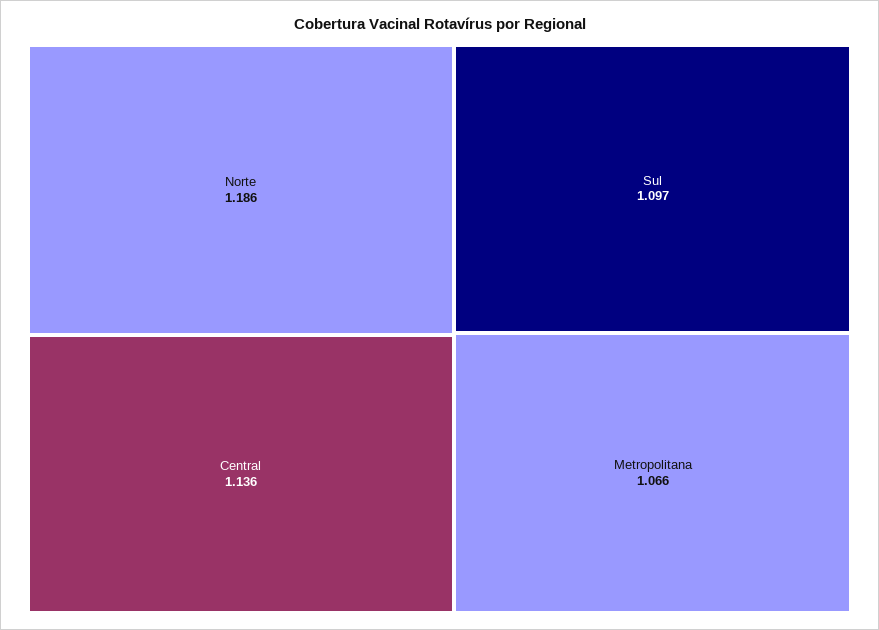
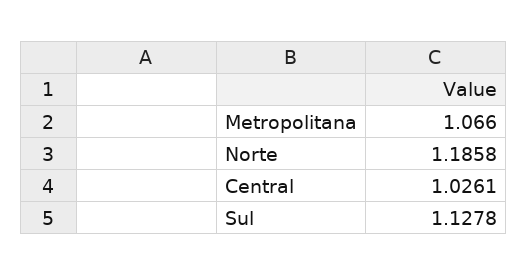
  {
    "Norte": 1.1858,
-   "Central": 1.136,
+   "Central": 1.0261,
-   "Sul": 1.097,
+   "Sul": 1.1278,
    "Metropolitana": 1.066
  }

